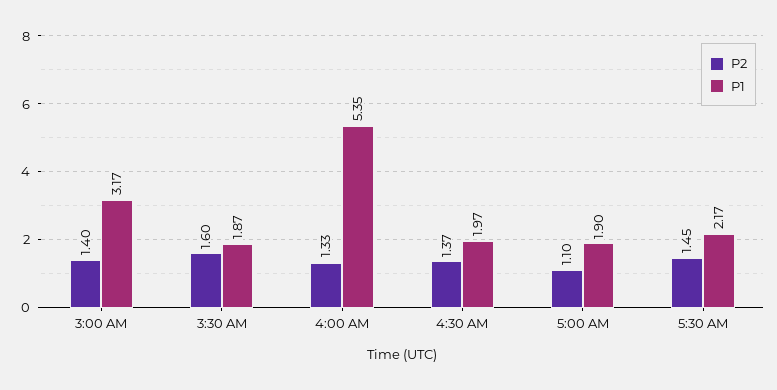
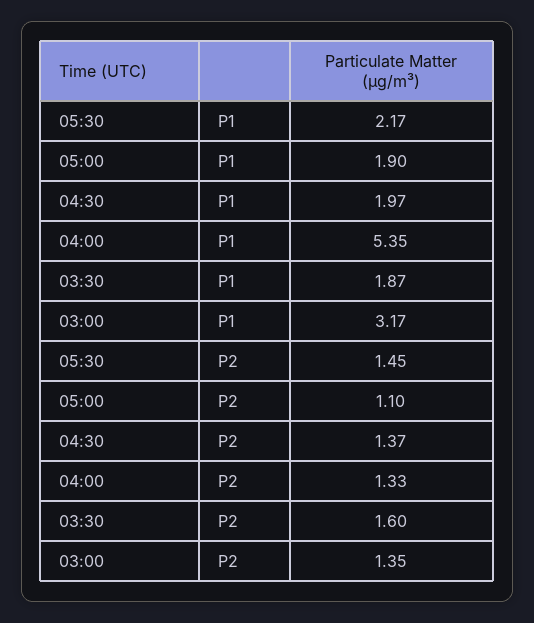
  {
    "P2": {
-     "3:00 AM": 1.4,
+     "3:00 AM": 1.35,
      "3:30 AM": 1.6,
      "4:00 AM": 1.33,
      "4:30 AM": 1.37,
      "5:00 AM": 1.1,
      "5:30 AM": 1.45
    },
    "P1": {
      "3:00 AM": 3.17,
      "3:30 AM": 1.87,
      "4:00 AM": 5.35,
      "4:30 AM": 1.97,
      "5:00 AM": 1.9,
      "5:30 AM": 2.17
    }
  }

